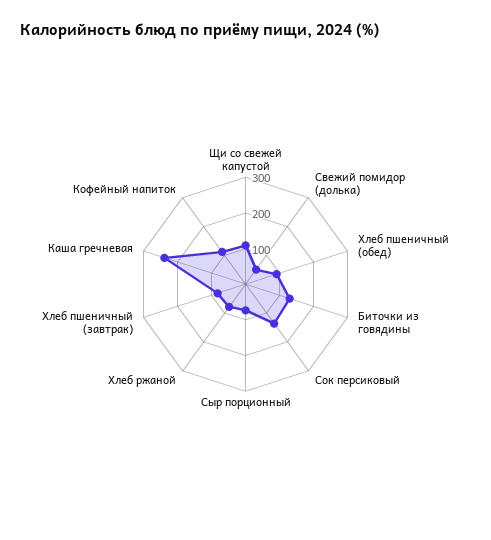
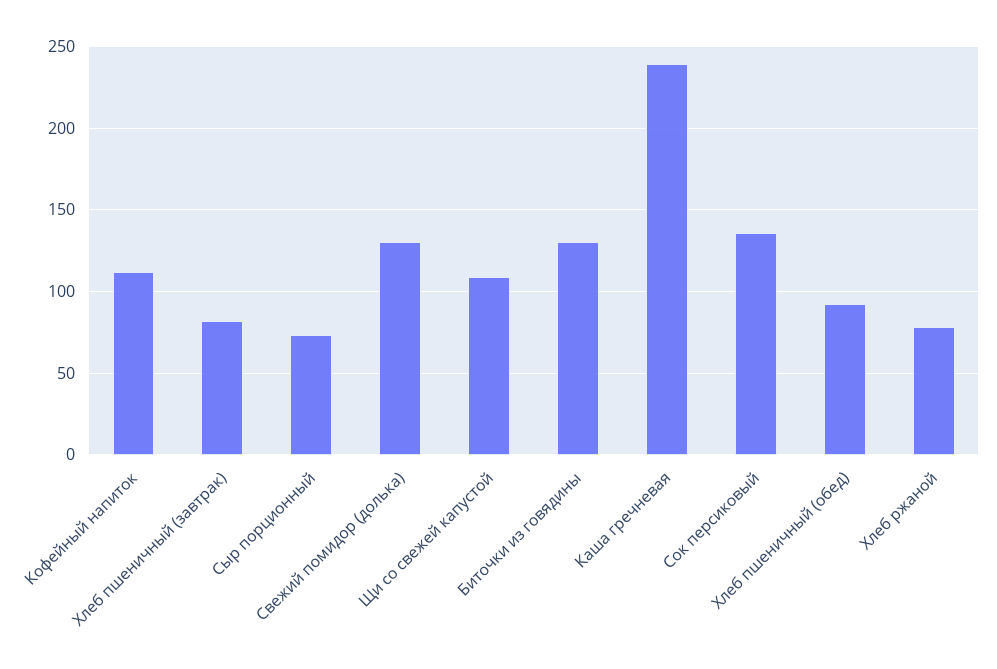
  {
    "Щи со свежей капустой": 110,
-   "Свежий помидор (долька)": 50,
+   "Свежий помидор (долька)": 130,
    "Хлеб пшеничный (обед)": 90,
    "Биточки из говядины": 130,
    "Сок персиковый": 135,
    "Сыр порционный": 75,
    "Хлеб ржаной": 80,
    "Хлеб пшеничный (завтрак)": 80,
    "Каша гречневая": 240,
    "Кофейный напиток": 110
  }

